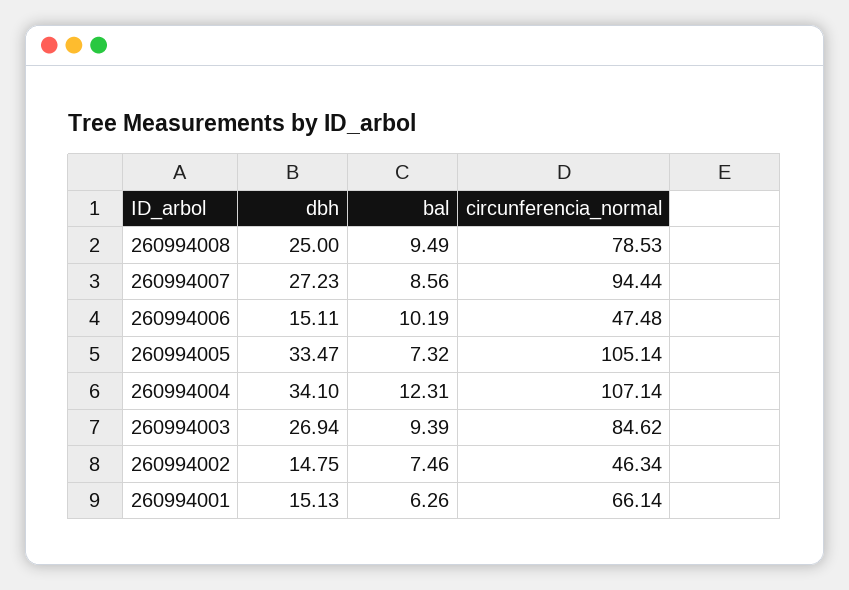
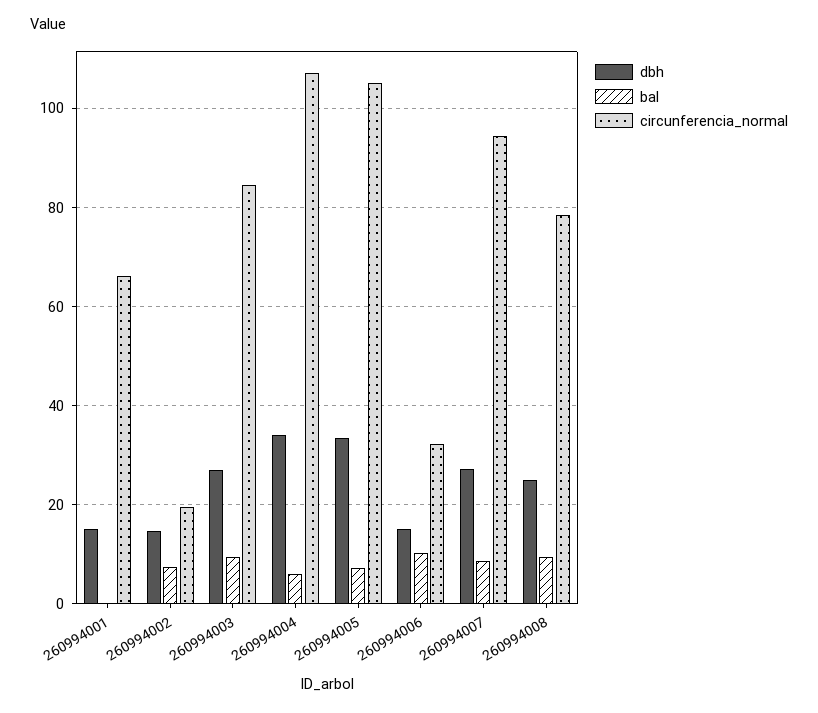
  {
    "dbh": {
      "260994008": 25,
      "260994007": 27.23,
      "260994006": 15.11,
      "260994005": 33.47,
      "260994004": 34.1,
      "260994003": 26.94,
      "260994002": 14.75,
      "260994001": 15.13
    },
    "bal": {
      "260994008": 9.49,
      "260994007": 8.56,
      "260994006": 10.19,
      "260994005": 7.32,
-     "260994004": 12.31,
+     "260994004": 6,
      "260994003": 9.39,
      "260994002": 7.46,
-     "260994001": 6.26
+     "260994001": 0
    },
    "circunferencia_normal": {
      "260994008": 78.53,
      "260994007": 94.44,
-     "260994006": 47.48,
+     "260994006": 32,
      "260994005": 105.14,
      "260994004": 107.14,
      "260994003": 84.62,
-     "260994002": 46.34,
+     "260994002": 20,
      "260994001": 66.14
    }
  }

